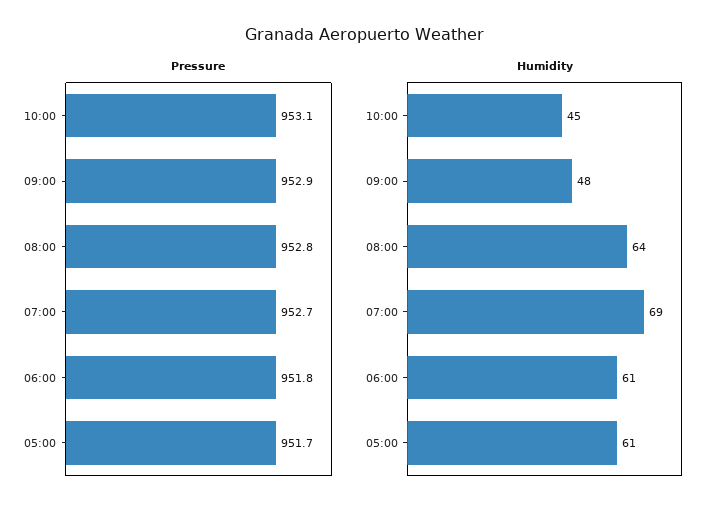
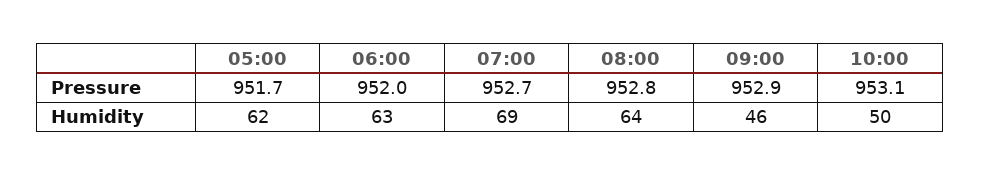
  {
    "Pressure": {
      "10:00": 953.1,
      "09:00": 952.9,
      "08:00": 952.8,
      "07:00": 952.7,
-     "06:00": 951.8,
+     "06:00": 952,
      "05:00": 951.7
    },
    "Humidity": {
-     "10:00": 45,
+     "10:00": 50,
-     "09:00": 48,
+     "09:00": 46,
      "08:00": 64,
      "07:00": 69,
-     "06:00": 61,
+     "06:00": 63,
-     "05:00": 61
+     "05:00": 62
    }
  }

